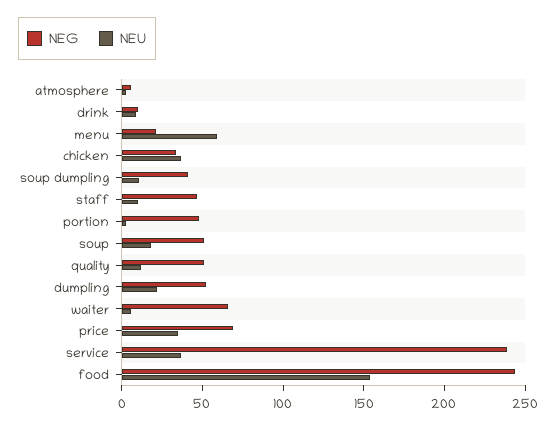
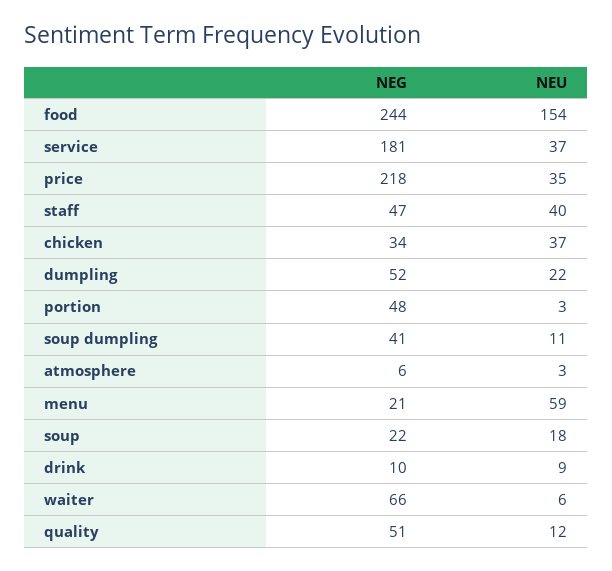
  {
    "NEG": {
      "atmosphere": 6,
      "drink": 10,
      "menu": 21,
      "chicken": 34,
      "soup dumpling": 41,
      "staff": 47,
      "portion": 48,
-     "soup": 50,
+     "soup": 22,
      "quality": 51,
      "dumpling": 52,
      "waiter": 66,
-     "price": 70,
+     "price": 218,
-     "service": 240,
+     "service": 181,
      "food": 244
    },
    "NEU": {
      "atmosphere": 3,
      "drink": 9,
      "menu": 59,
      "chicken": 37,
      "soup dumpling": 11,
-     "staff": 10,
+     "staff": 40,
      "portion": 3,
      "soup": 18,
      "quality": 12,
      "dumpling": 22,
      "waiter": 6,
      "price": 35,
      "service": 37,
      "food": 154
    }
  }

